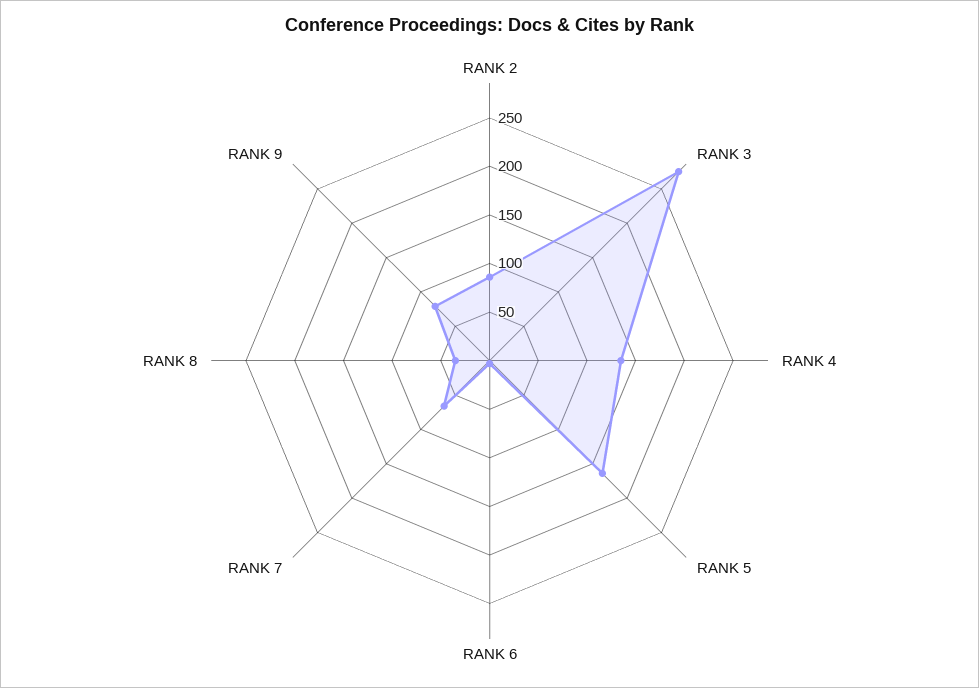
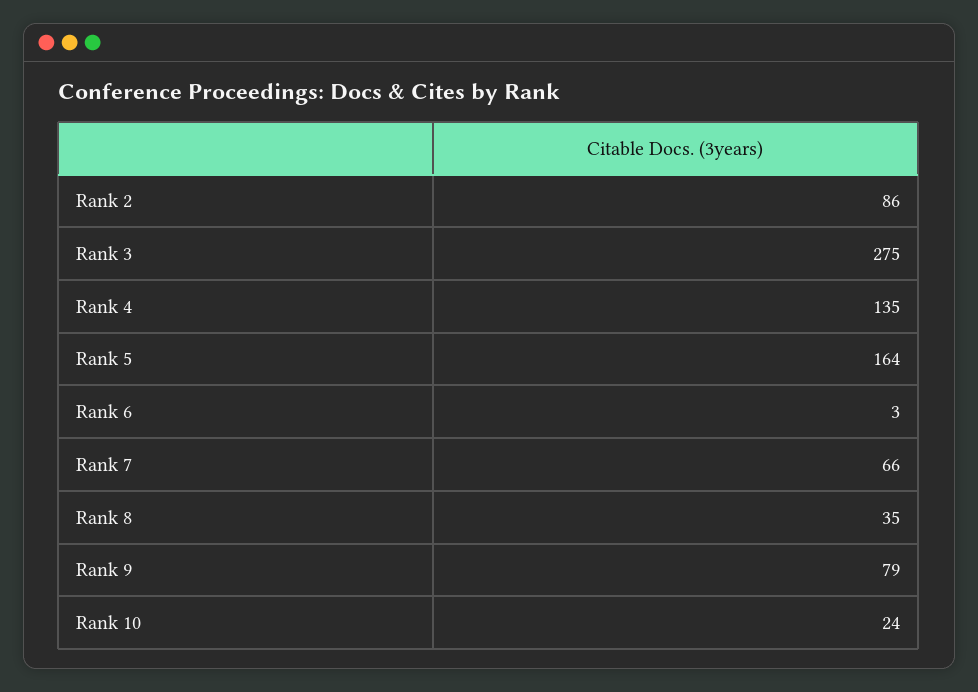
  {
    "RANK 2": 86,
    "RANK 3": 275,
    "RANK 4": 135,
    "RANK 5": 164,
    "RANK 6": 3,
    "RANK 7": 66,
    "RANK 8": 35,
-   "RANK 9": 79
+   "RANK 9": 79,
+   "Rank 10": 24
  }

